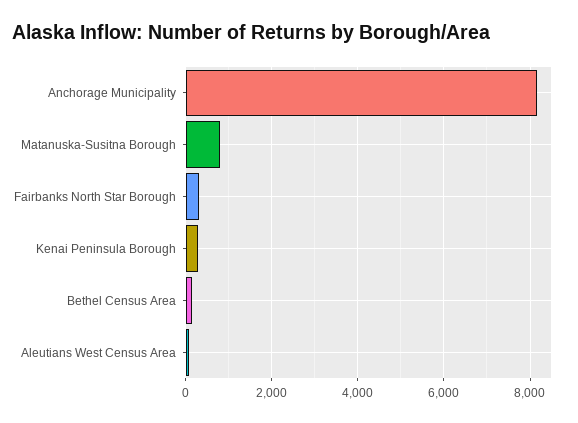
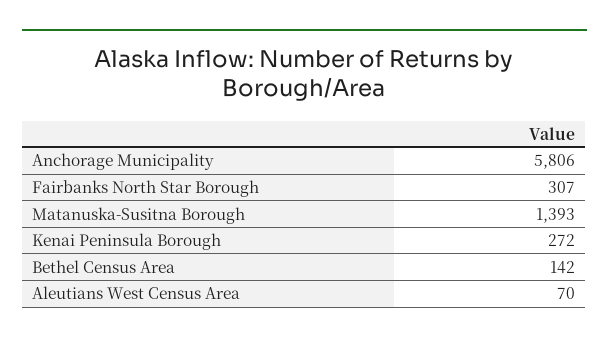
  {
-   "Anchorage Municipality": 8200,
+   "Anchorage Municipality": 5806,
-   "Matanuska-Susitna Borough": 800,
+   "Matanuska-Susitna Borough": 1393,
    "Fairbanks North Star Borough": 307,
    "Kenai Peninsula Borough": 272,
    "Bethel Census Area": 142,
    "Aleutians West Census Area": 70
  }

